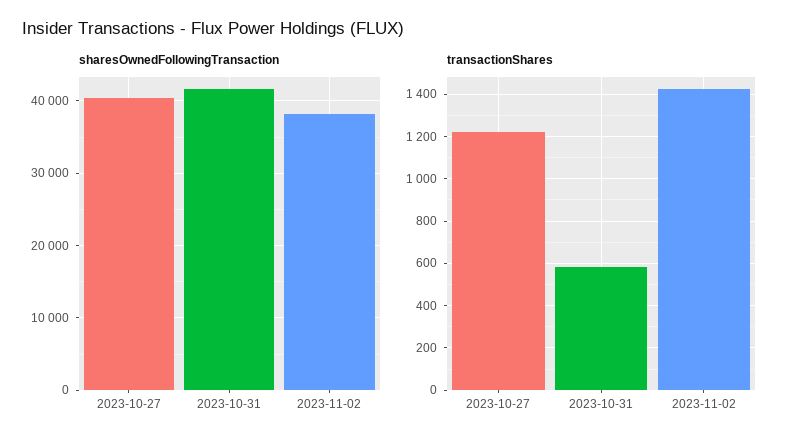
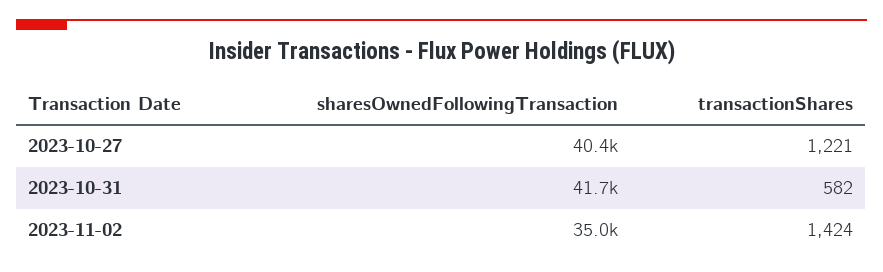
  {
    "sharesOwnedFollowingTransaction": {
      "2023-10-27": 40400,
      "2023-10-31": 41700,
-     "2023-11-02": 38000
+     "2023-11-02": 35000
    },
    "transactionShares": {
      "2023-10-27": 1221,
      "2023-10-31": 582,
      "2023-11-02": 1424
    }
  }

